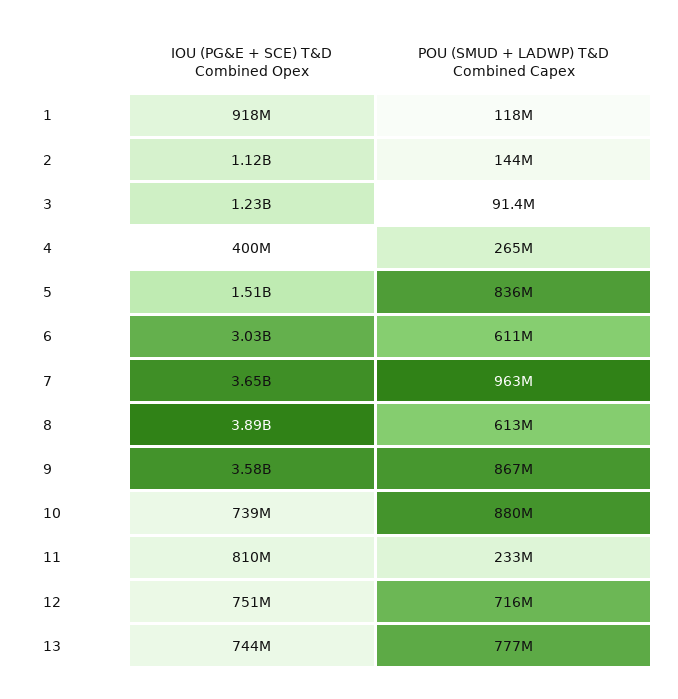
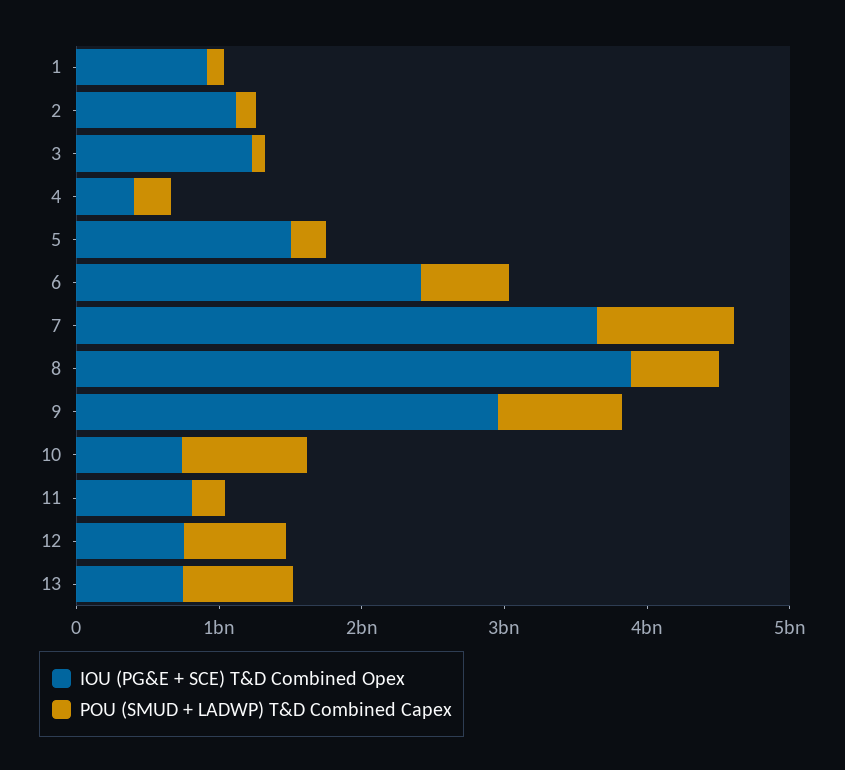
  {
    "IOU (PG&E + SCE) T&D Combined Opex": {
      "1": 918000000,
      "2": 1120000000,
      "3": 1230000000,
      "4": 400000000,
      "5": 1510000000,
-     "6": 3030000000,
+     "6": 2400000000,
      "7": 3650000000,
      "8": 3890000000,
-     "9": 3580000000,
+     "9": 3000000000,
      "10": 739000000,
      "11": 810000000,
      "12": 751000000,
      "13": 744000000
    },
    "POU (SMUD + LADWP) T&D Combined Capex": {
      "1": 118000000,
      "2": 144000000,
      "3": 91400000,
      "4": 265000000,
-     "5": 836000000,
+     "5": 200000000,
      "6": 611000000,
      "7": 963000000,
      "8": 613000000,
      "9": 867000000,
      "10": 880000000,
      "11": 233000000,
      "12": 716000000,
      "13": 777000000
    }
  }

